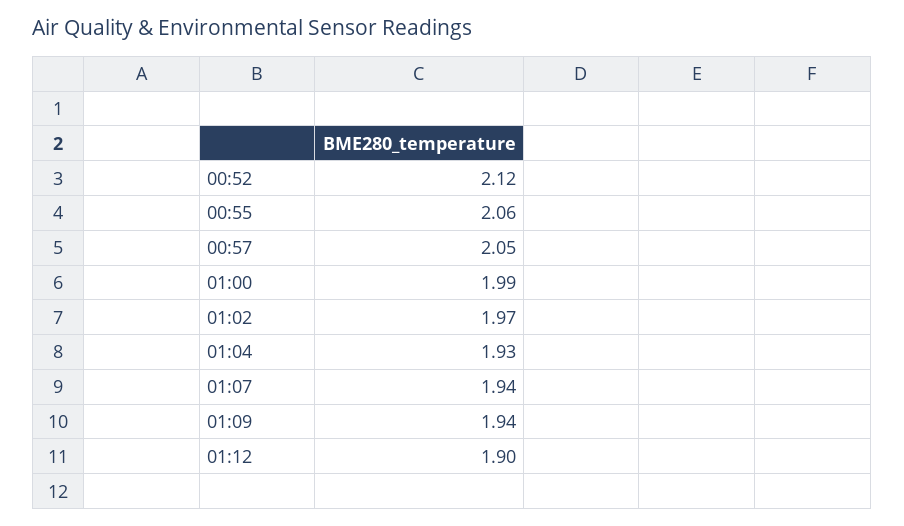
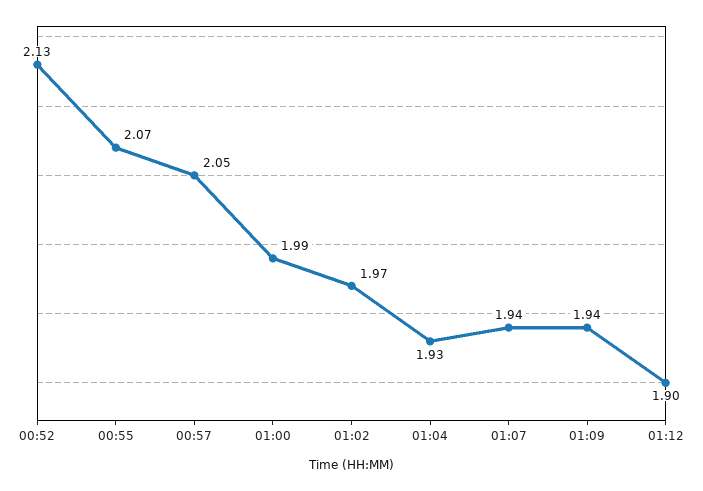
  {
-   "00:52": 2.12,
+   "00:52": 2.13,
-   "00:55": 2.06,
+   "00:55": 2.07,
    "00:57": 2.05,
    "01:00": 1.99,
    "01:02": 1.97,
    "01:04": 1.93,
    "01:07": 1.94,
    "01:09": 1.94,
    "01:12": 1.9
  }

